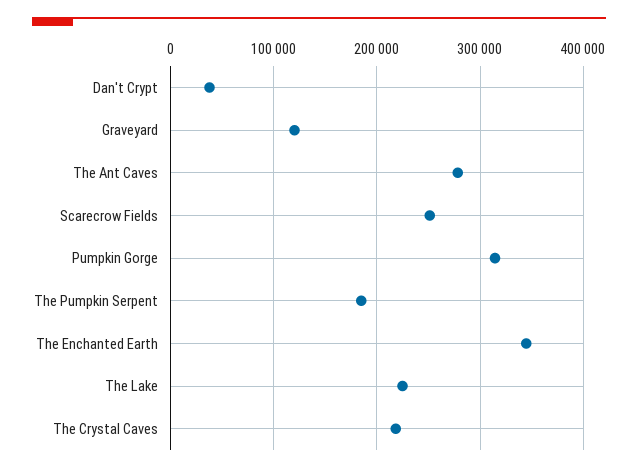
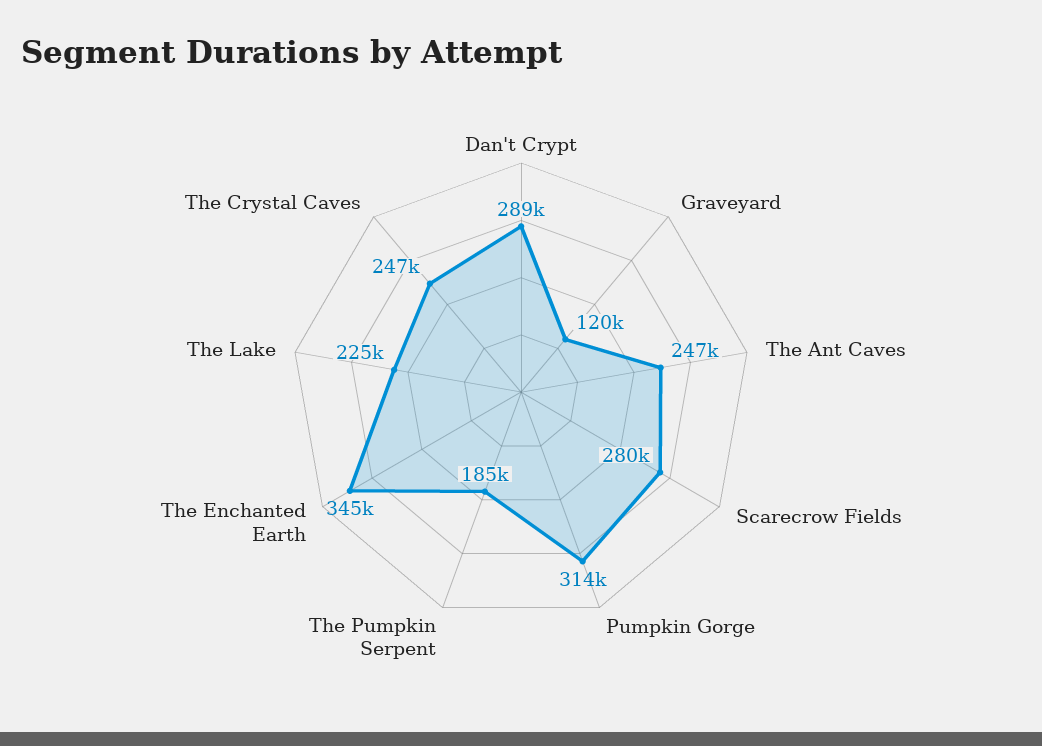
  {
-   "Dan't Crypt": 40000,
+   "Dan't Crypt": 289000,
    "Graveyard": 120000,
-   "The Ant Caves": 280000,
+   "The Ant Caves": 247000,
-   "Scarecrow Fields": 250000,
+   "Scarecrow Fields": 280000,
    "Pumpkin Gorge": 314000,
    "The Pumpkin Serpent": 185000,
    "The Enchanted Earth": 345000,
    "The Lake": 225000,
-   "The Crystal Caves": 220000
+   "The Crystal Caves": 247000
  }

